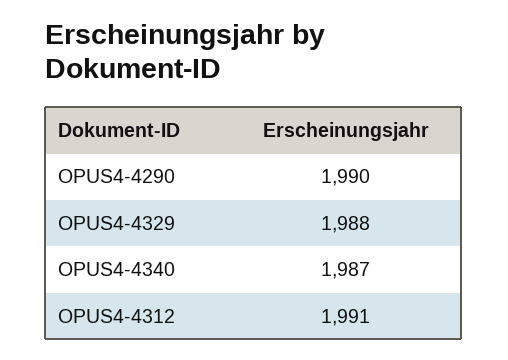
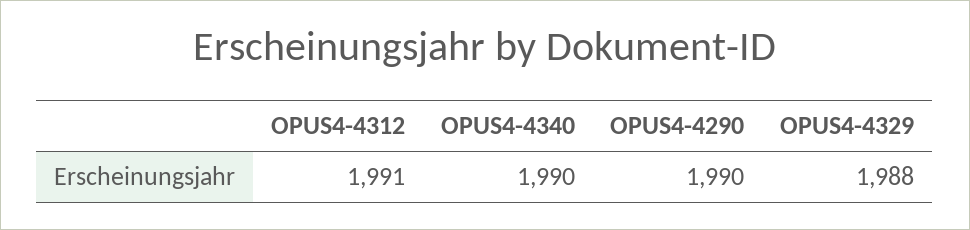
  {
    "OPUS4-4290": 1990,
    "OPUS4-4329": 1988,
-   "OPUS4-4340": 1987,
+   "OPUS4-4340": 1990,
    "OPUS4-4312": 1991
  }

